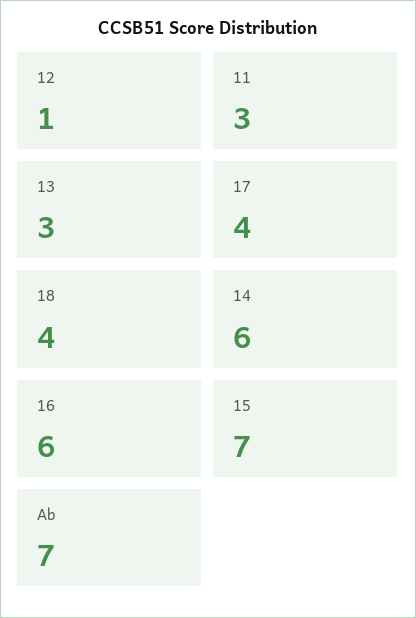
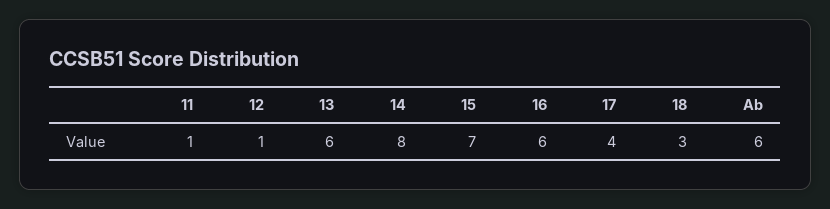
  {
    "12": 1,
-   "11": 3,
+   "11": 1,
-   "13": 3,
+   "13": 6,
    "17": 4,
-   "18": 4,
+   "18": 3,
-   "14": 6,
+   "14": 8,
    "16": 6,
    "15": 7,
-   "Ab": 7
+   "Ab": 6
  }

